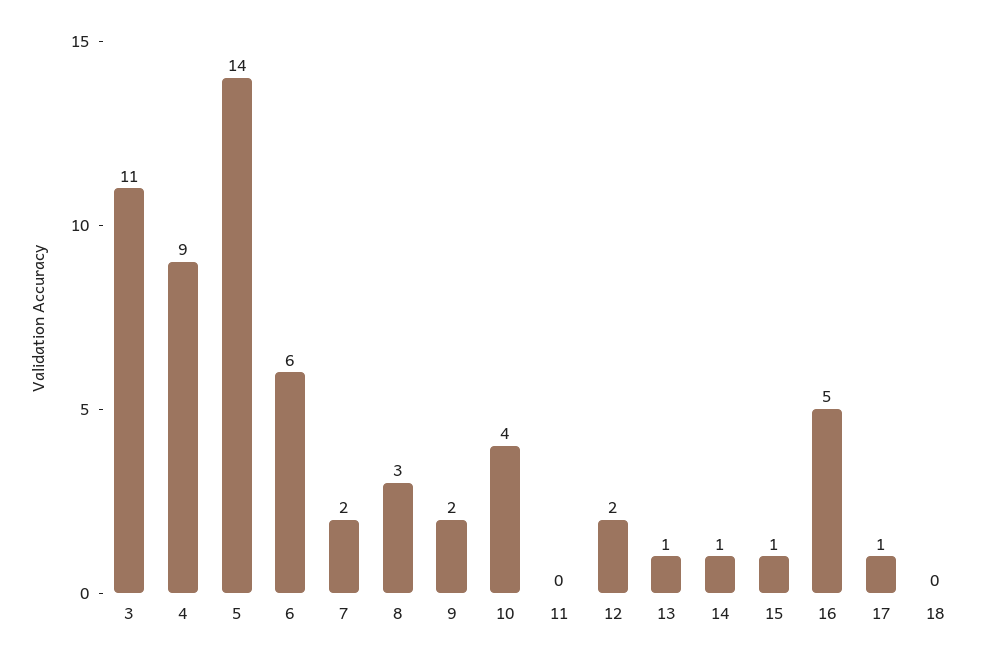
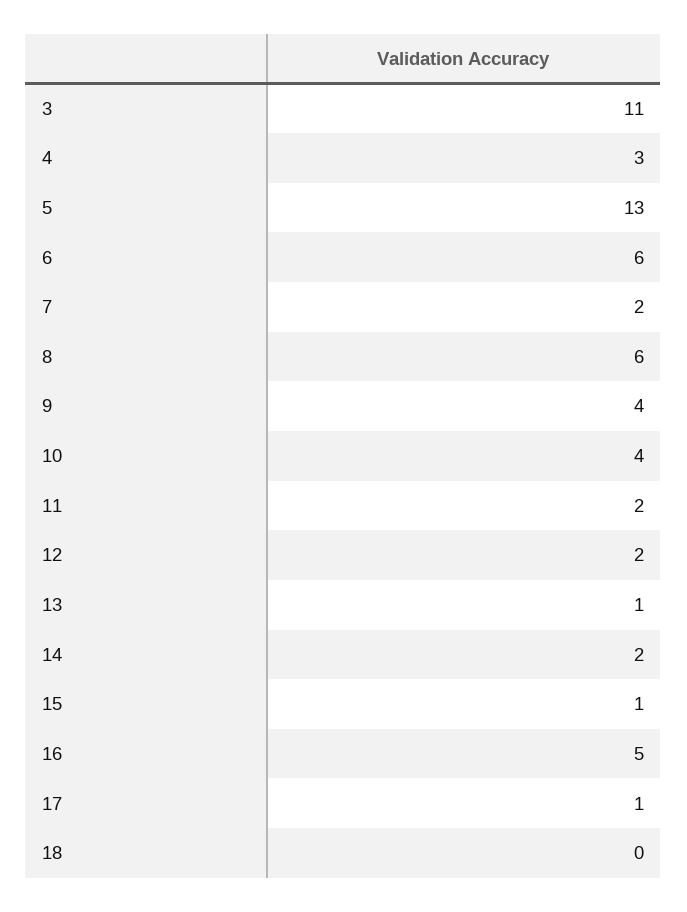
  {
    "3": 11,
-   "4": 9,
+   "4": 3,
-   "5": 14,
+   "5": 13,
    "6": 6,
    "7": 2,
-   "8": 3,
+   "8": 6,
-   "9": 2,
+   "9": 4,
    "10": 4,
-   "11": 0,
+   "11": 2,
    "12": 2,
    "13": 1,
-   "14": 1,
+   "14": 2,
    "15": 1,
    "16": 5,
    "17": 1,
    "18": 0
  }

